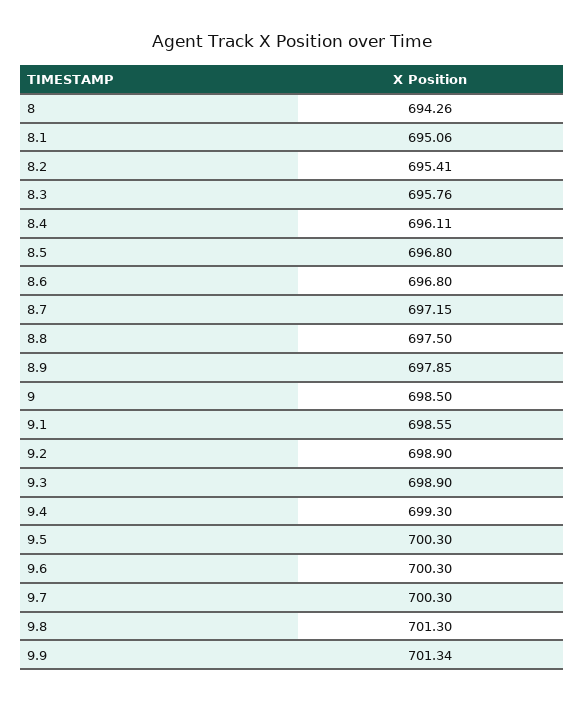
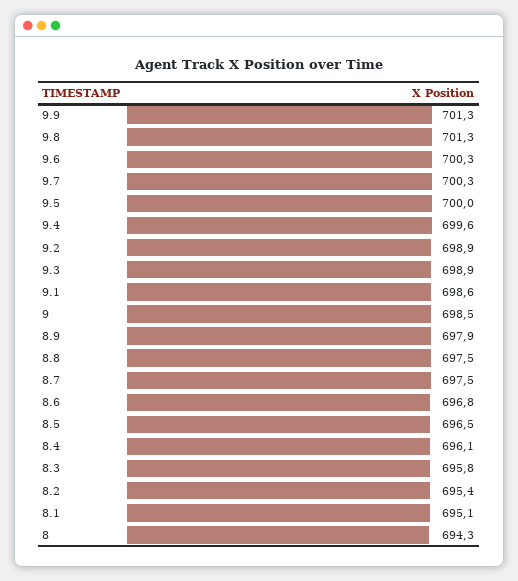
  {
    "8": 694.26,
    "8.1": 695.06,
    "8.2": 695.41,
    "8.3": 695.76,
    "8.4": 696.11,
-   "8.5": 696.8,
+   "8.5": 696.5,
    "8.6": 696.8,
-   "8.7": 697.15,
+   "8.7": 697.5,
    "8.8": 697.5,
    "8.9": 697.85,
    "9": 698.5,
    "9.1": 698.55,
    "9.2": 698.9,
    "9.3": 698.9,
-   "9.4": 699.3,
+   "9.4": 699.6,
-   "9.5": 700.3,
+   "9.5": 700,
    "9.6": 700.3,
    "9.7": 700.3,
    "9.8": 701.3,
    "9.9": 701.34
  }

